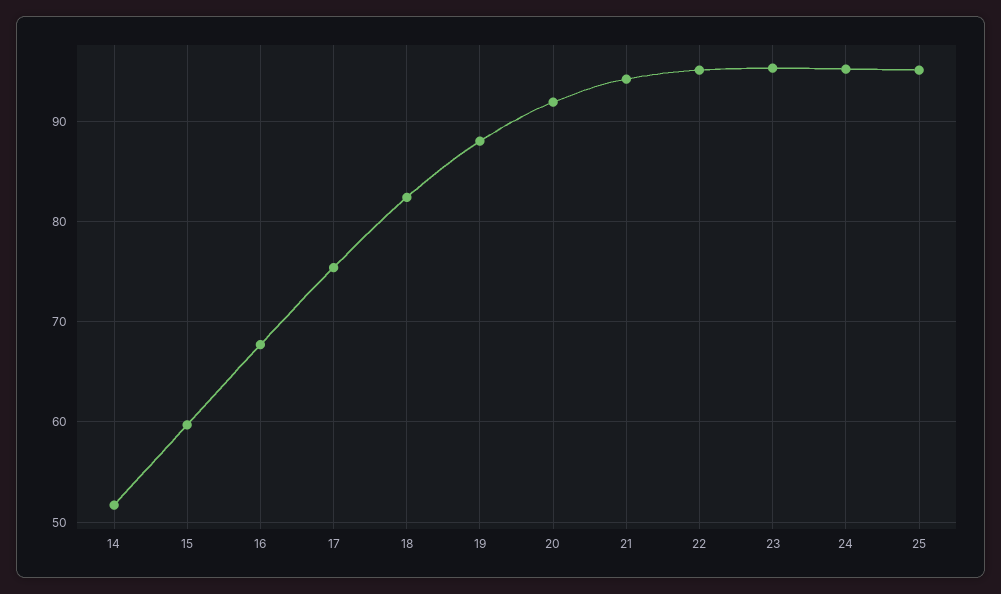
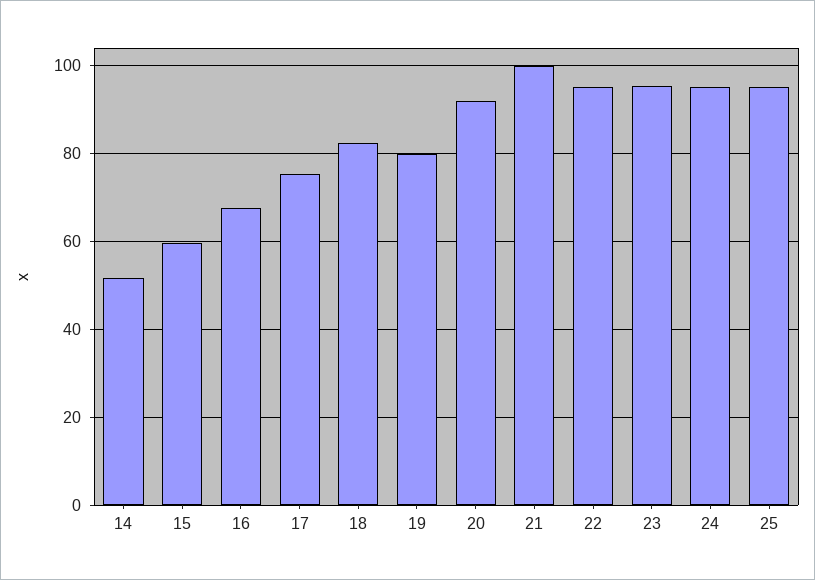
  {
    "14": 52,
    "15": 60,
    "16": 68,
    "17": 75,
    "18": 82,
-   "19": 88,
+   "19": 80,
    "20": 92,
-   "21": 94,
+   "21": 100,
    "22": 95,
    "23": 95,
    "24": 95,
    "25": 95
  }

